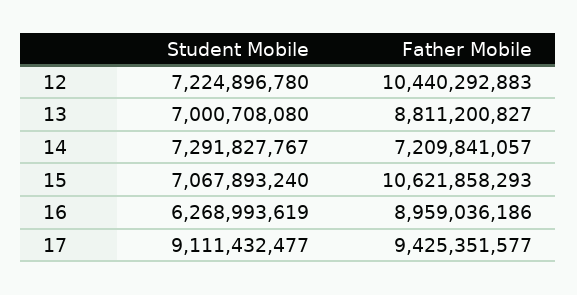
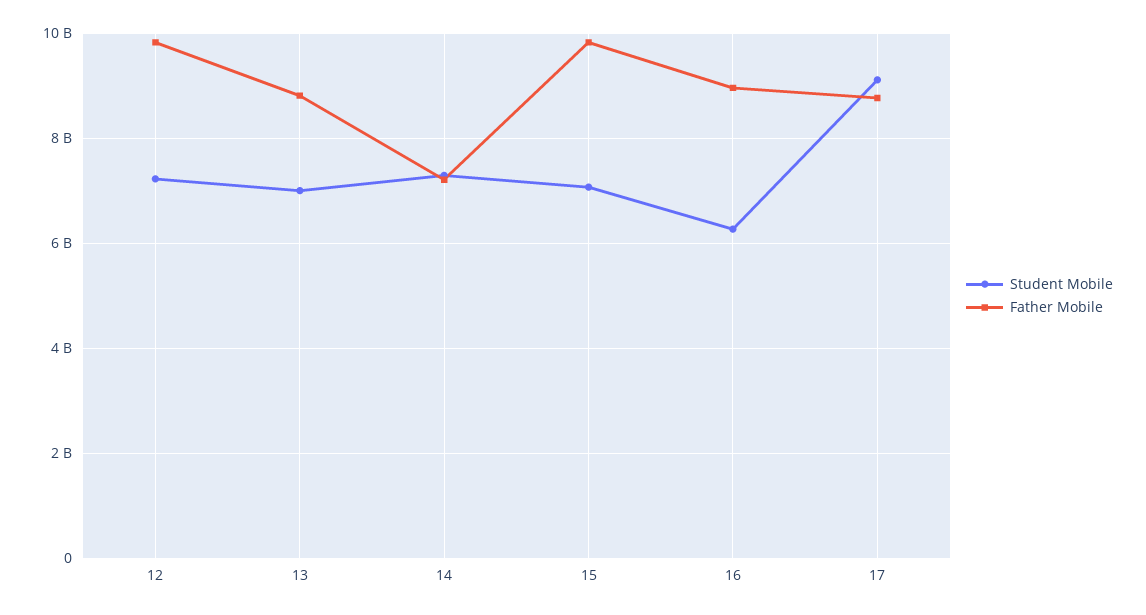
  {
    "Student Mobile": {
      "12": 7224896780,
      "13": 7000708080,
      "14": 7291827767,
      "15": 7067893240,
      "16": 6268993619,
      "17": 9111432477
    },
    "Father Mobile": {
-     "12": 10440292883,
+     "12": 9800000000,
      "13": 8811200827,
      "14": 7209841057,
-     "15": 10621858293,
+     "15": 9800000000,
      "16": 8959036186,
-     "17": 9425351577
+     "17": 8800000000
    }
  }

